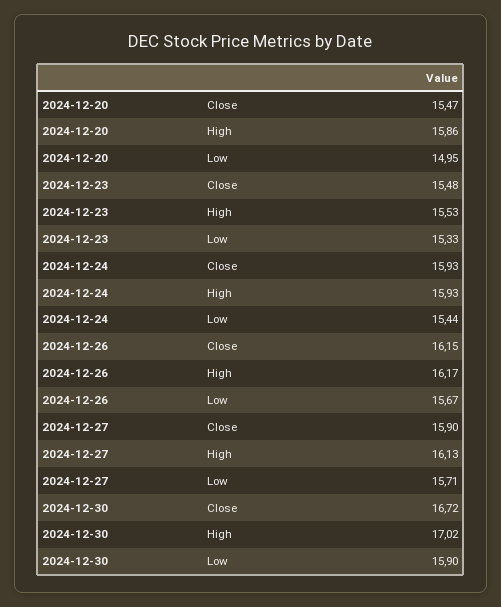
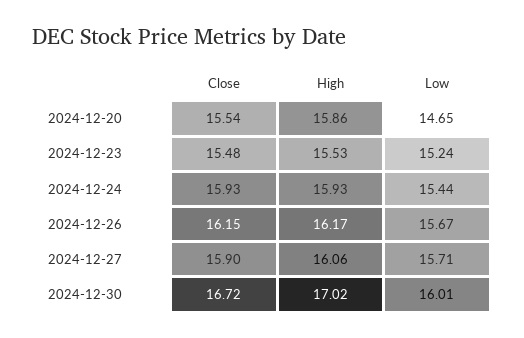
  {
    "2024-12-20": {
-     "Close": 15.47,
+     "Close": 15.54,
      "High": 15.86,
-     "Low": 14.95
+     "Low": 14.65
    },
    "2024-12-23": {
      "Close": 15.48,
      "High": 15.53,
-     "Low": 15.33
+     "Low": 15.24
    },
    "2024-12-24": {
      "Close": 15.93,
      "High": 15.93,
      "Low": 15.44
    },
    "2024-12-26": {
      "Close": 16.15,
      "High": 16.17,
      "Low": 15.67
    },
    "2024-12-27": {
      "Close": 15.9,
-     "High": 16.13,
+     "High": 16.06,
      "Low": 15.71
    },
    "2024-12-30": {
      "Close": 16.72,
      "High": 17.02,
-     "Low": 15.9
+     "Low": 16.01
    }
  }

